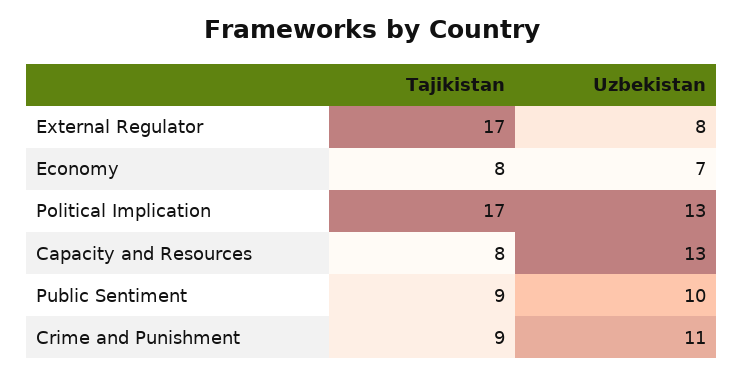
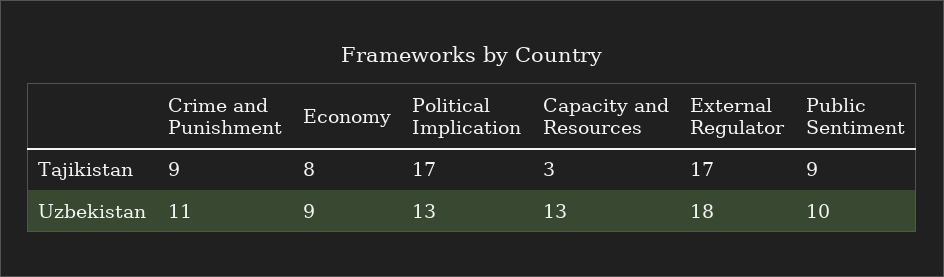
  {
    "Tajikistan": {
      "External Regulator": 17,
      "Economy": 8,
      "Political Implication": 17,
-     "Capacity and Resources": 8,
+     "Capacity and Resources": 3,
      "Public Sentiment": 9,
      "Crime and Punishment": 9
    },
    "Uzbekistan": {
-     "External Regulator": 8,
+     "External Regulator": 18,
-     "Economy": 7,
+     "Economy": 9,
      "Political Implication": 13,
      "Capacity and Resources": 13,
      "Public Sentiment": 10,
      "Crime and Punishment": 11
    }
  }

